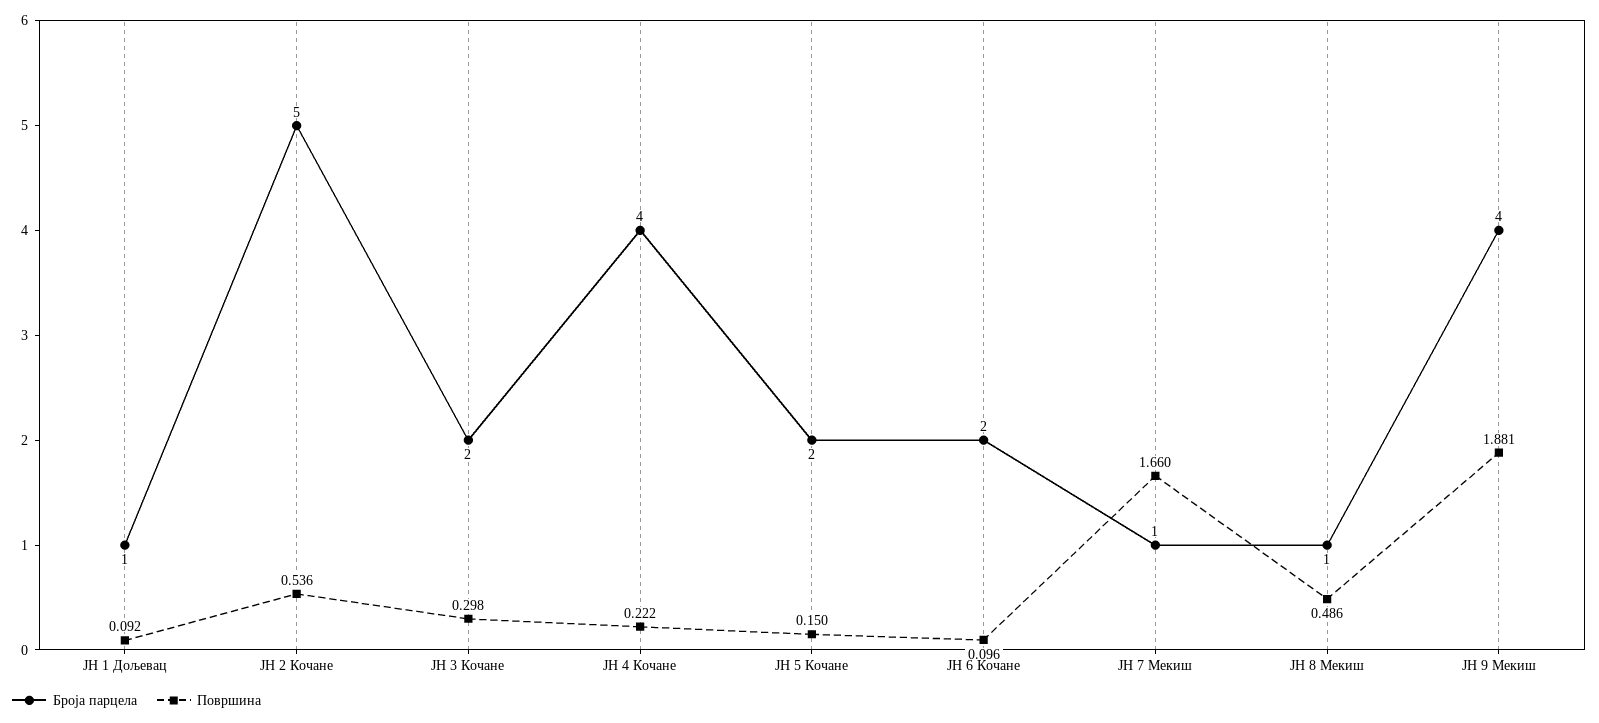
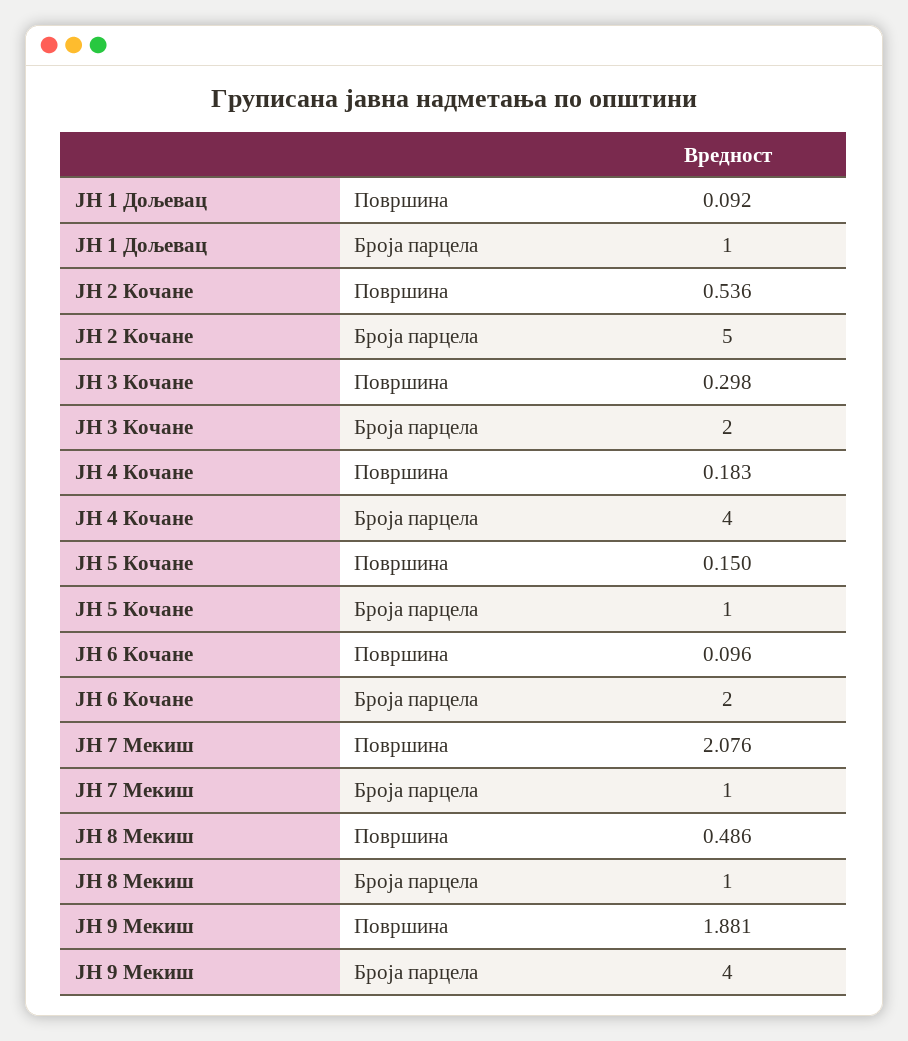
  {
    "Броја парцела": {
      "ЈН 1 Дољевац": 1,
      "ЈН 2 Кочане": 5,
      "ЈН 3 Кочане": 2,
      "ЈН 4 Кочане": 4,
-     "ЈН 5 Кочане": 2,
+     "ЈН 5 Кочане": 1,
      "ЈН 6 Кочане": 2,
      "ЈН 7 Мекиш": 1,
      "ЈН 8 Мекиш": 1,
      "ЈН 9 Мекиш": 4
    },
    "Површина": {
      "ЈН 1 Дољевац": 0.092,
      "ЈН 2 Кочане": 0.536,
      "ЈН 3 Кочане": 0.298,
-     "ЈН 4 Кочане": 0.222,
+     "ЈН 4 Кочане": 0.183,
      "ЈН 5 Кочане": 0.15,
      "ЈН 6 Кочане": 0.096,
-     "ЈН 7 Мекиш": 1.66,
+     "ЈН 7 Мекиш": 2.076,
      "ЈН 8 Мекиш": 0.486,
      "ЈН 9 Мекиш": 1.881
    }
  }

